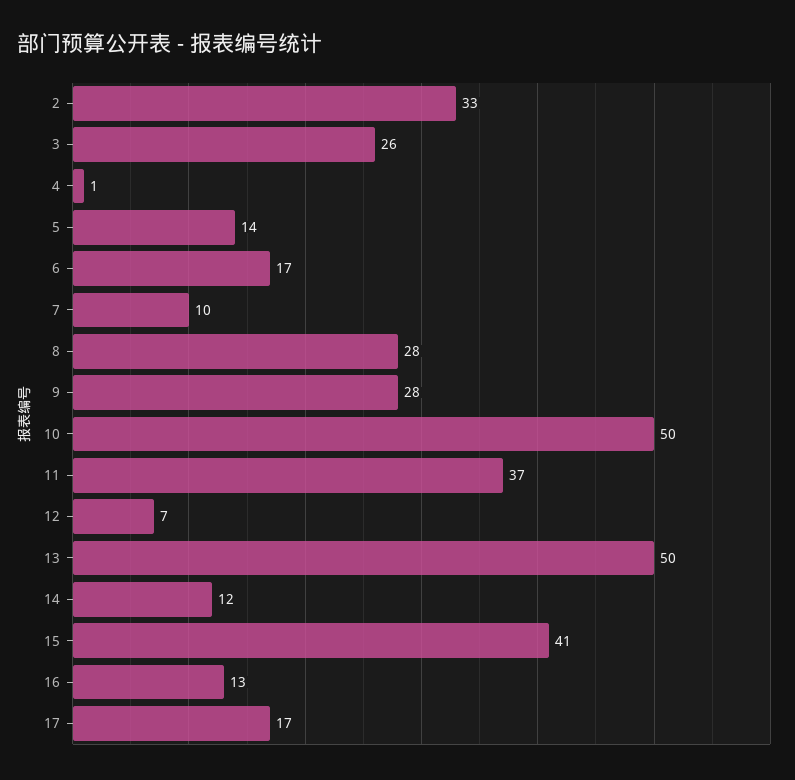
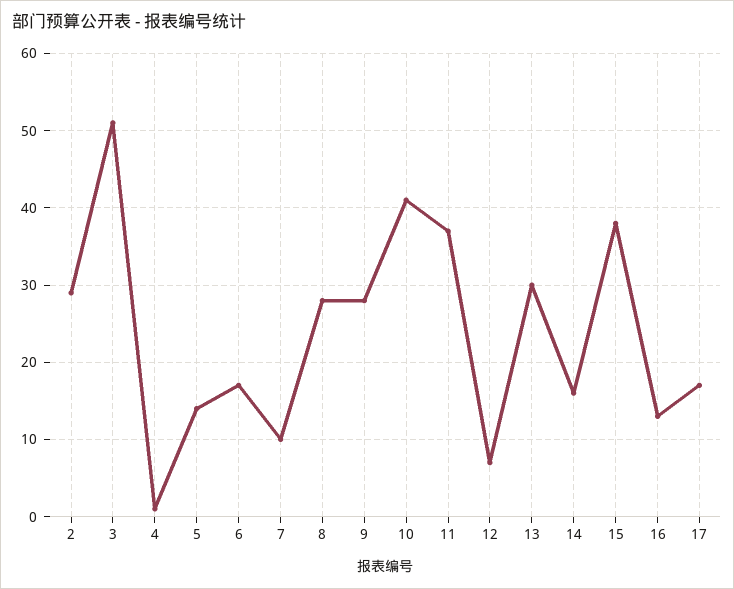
  {
-   "2": 33,
+   "2": 29,
-   "3": 26,
+   "3": 51,
    "4": 1,
    "5": 14,
    "6": 17,
    "7": 10,
    "8": 28,
    "9": 28,
-   "10": 50,
+   "10": 41,
    "11": 37,
    "12": 7,
-   "13": 50,
+   "13": 30,
-   "14": 12,
+   "14": 16,
-   "15": 41,
+   "15": 38,
    "16": 13,
    "17": 17
  }

